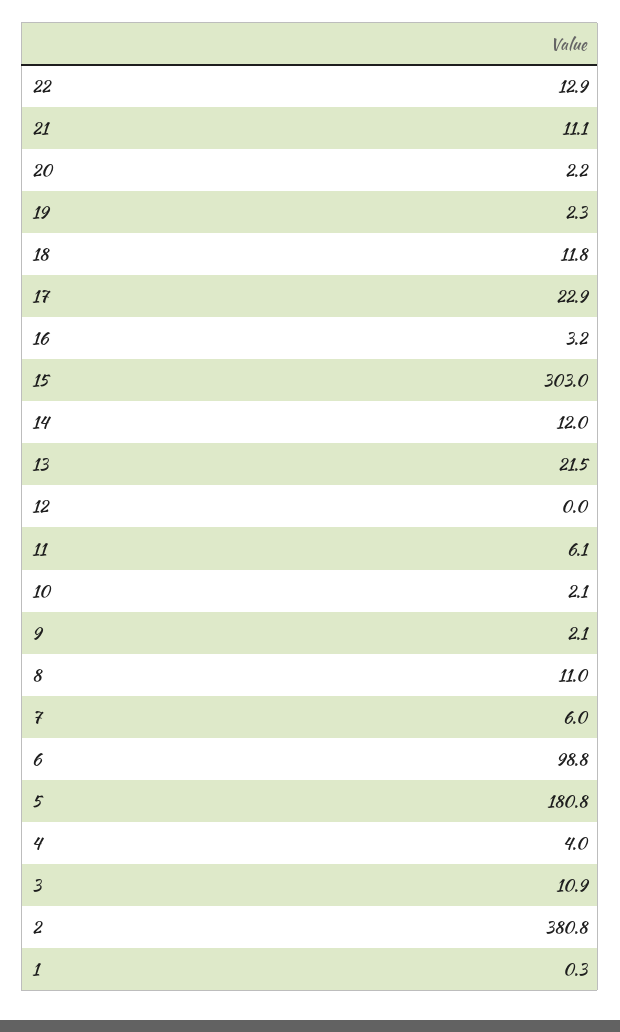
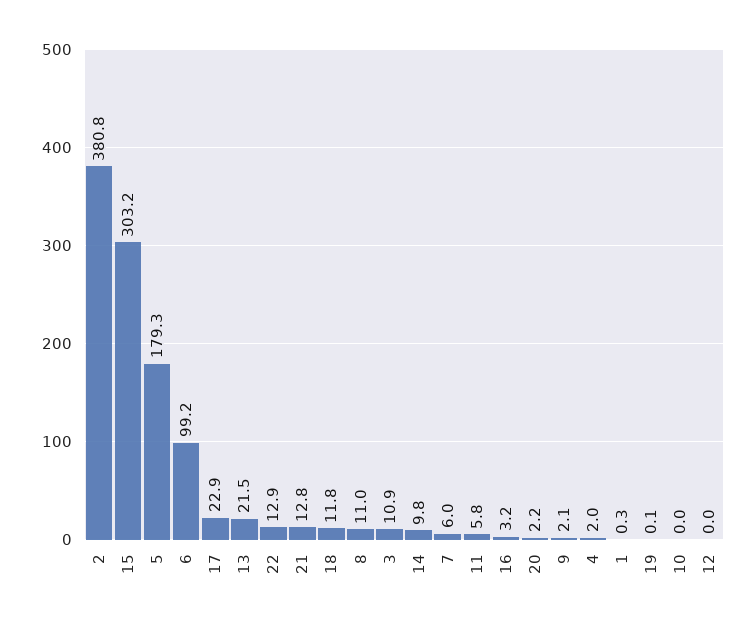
  {
    "22": 12.9,
-   "21": 11.1,
+   "21": 12.8,
    "20": 2.2,
-   "19": 2.3,
+   "19": 0.1,
    "18": 11.8,
    "17": 22.9,
    "16": 3.2,
-   "15": 303,
+   "15": 303.2,
-   "14": 12,
+   "14": 9.8,
    "13": 21.5,
    "12": 0,
-   "11": 6.1,
+   "11": 5.8,
-   "10": 2.1,
+   "10": 0,
    "9": 2.1,
    "8": 11,
    "7": 6,
-   "6": 98.8,
+   "6": 99.2,
-   "5": 180.8,
+   "5": 179.3,
-   "4": 4,
+   "4": 2,
    "3": 10.9,
    "2": 380.8,
    "1": 0.3
  }

